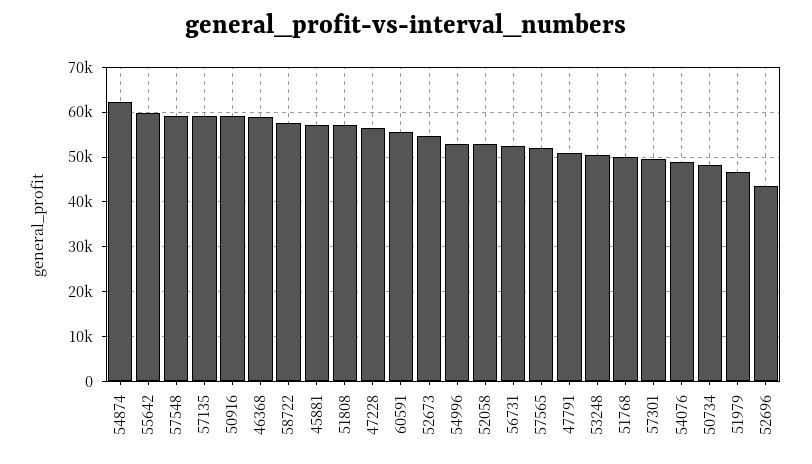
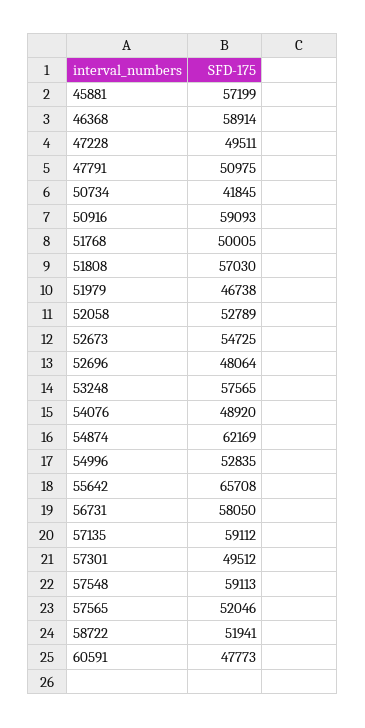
  {
    "54874": 62169,
-   "55642": 60000,
+   "55642": 65708,
    "57548": 59113,
    "57135": 59112,
    "50916": 59093,
    "46368": 58914,
-   "58722": 58000,
+   "58722": 51941,
    "45881": 57199,
    "51808": 57030,
-   "47228": 56000,
+   "47228": 49511,
-   "60591": 56000,
+   "60591": 47773,
    "52673": 54725,
    "54996": 52835,
    "52058": 52789,
-   "56731": 52000,
+   "56731": 58050,
    "57565": 52046,
    "47791": 50975,
-   "53248": 50000,
+   "53248": 57565,
    "51768": 50005,
    "57301": 49512,
    "54076": 48920,
-   "50734": 48000,
+   "50734": 41845,
    "51979": 46738,
-   "52696": 44000
+   "52696": 48064
  }

